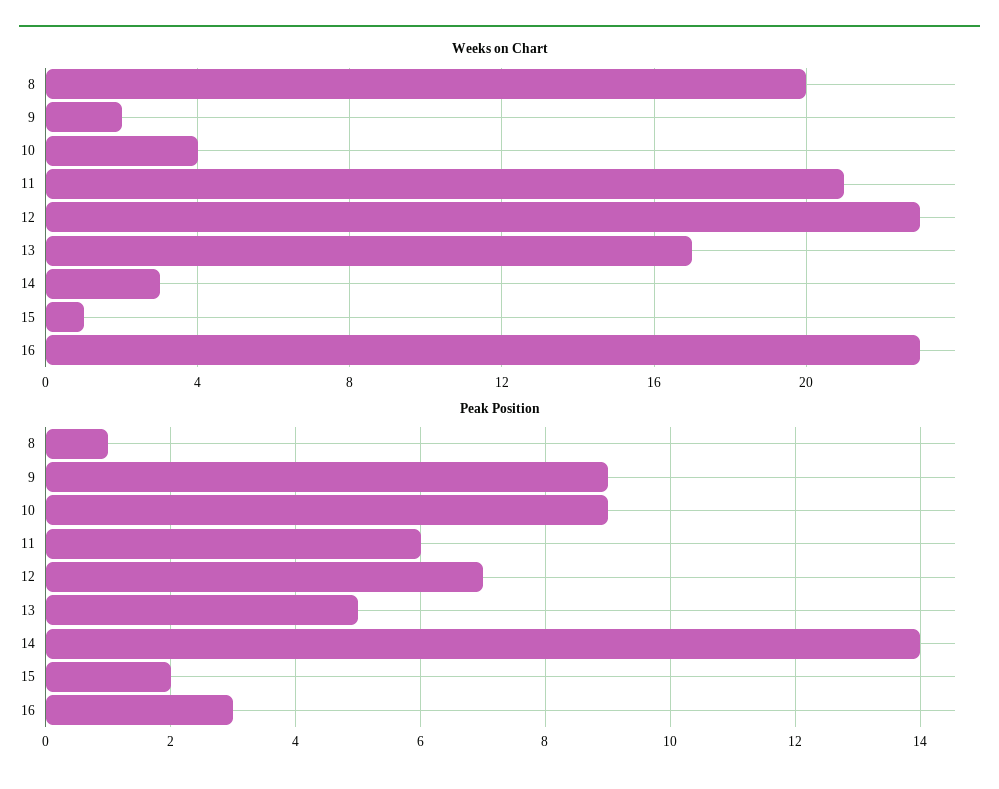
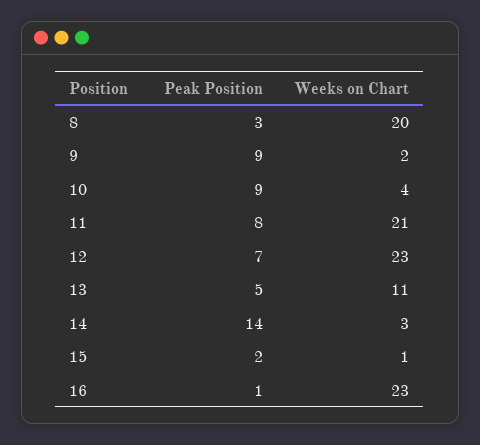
  {
    "Weeks on Chart": {
      "8": 20,
      "9": 2,
      "10": 4,
      "11": 21,
      "12": 23,
-     "13": 17,
+     "13": 11,
      "14": 3,
      "15": 1,
      "16": 23
    },
    "Peak Position": {
-     "8": 1,
+     "8": 3,
      "9": 9,
      "10": 9,
-     "11": 6,
+     "11": 8,
      "12": 7,
      "13": 5,
      "14": 14,
      "15": 2,
-     "16": 3
+     "16": 1
    }
  }

